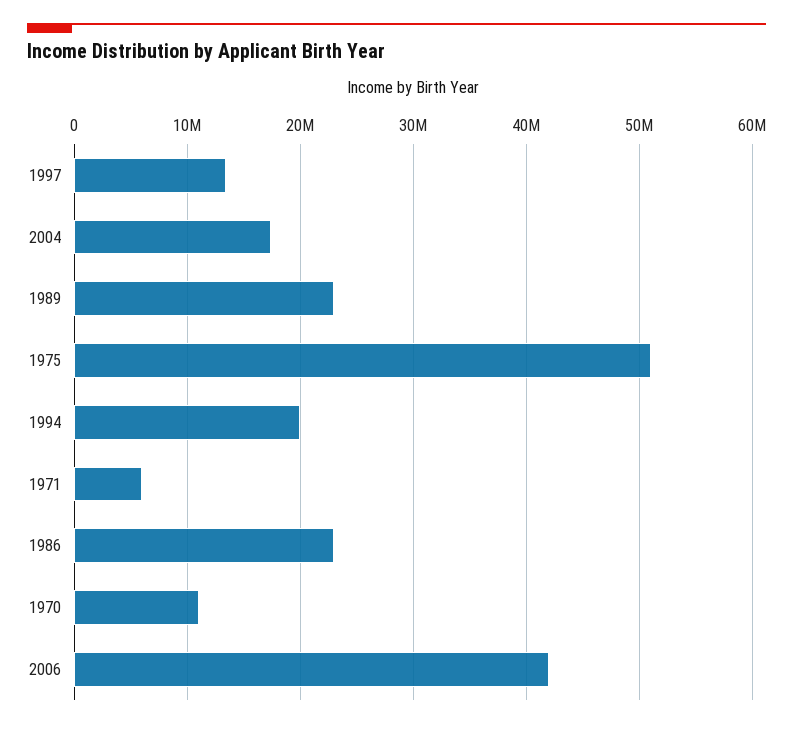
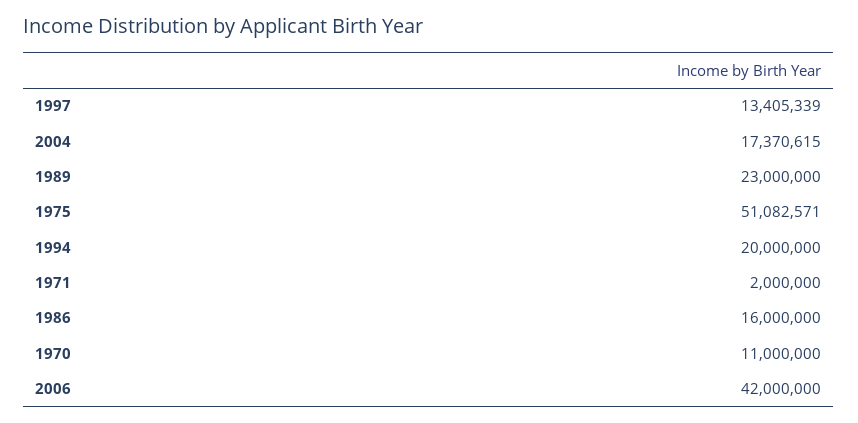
  {
    "1997": 13405339,
    "2004": 17370615,
    "1989": 23000000,
    "1975": 51082571,
    "1994": 20000000,
-   "1971": 6000000,
+   "1971": 2000000,
-   "1986": 23000000,
+   "1986": 16000000,
    "1970": 11000000,
    "2006": 42000000
  }

